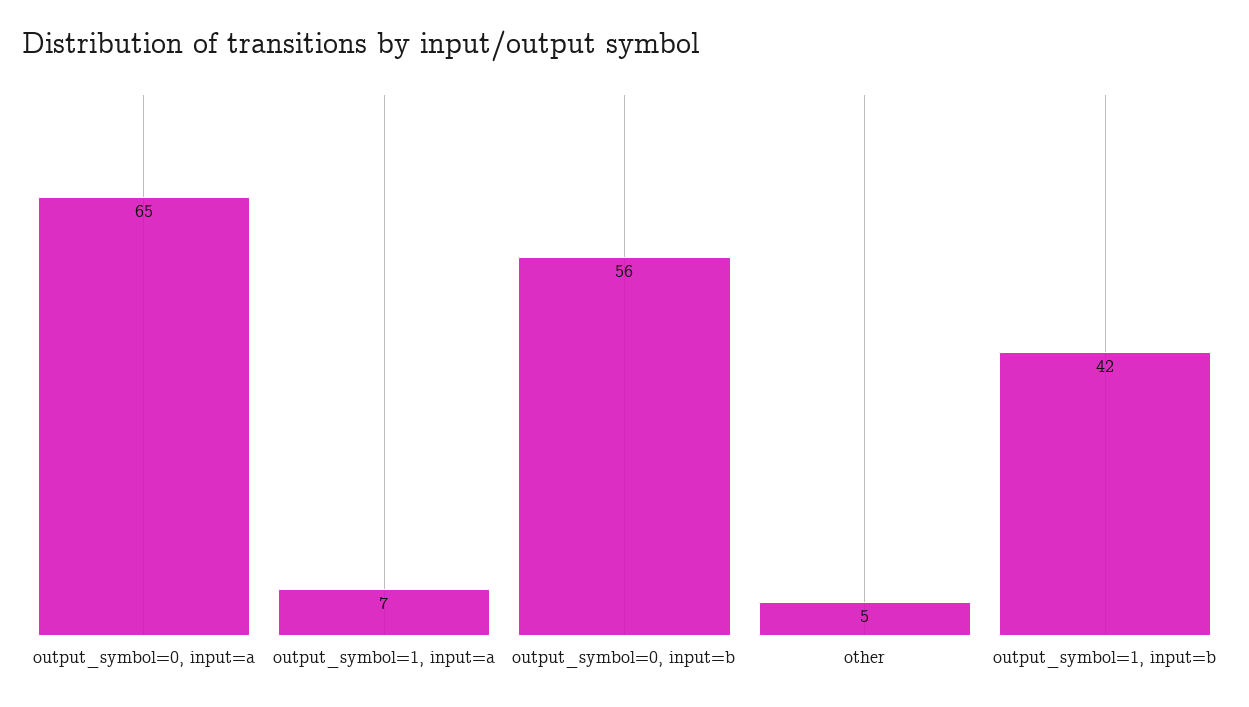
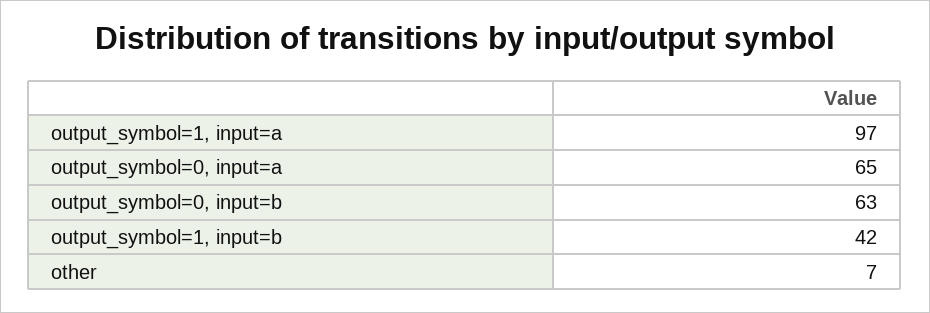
  {
    "output_symbol=0, input=a": 65,
-   "output_symbol=1, input=a": 7,
+   "output_symbol=1, input=a": 97,
-   "output_symbol=0, input=b": 56,
+   "output_symbol=0, input=b": 63,
-   "other": 5,
+   "other": 7,
    "output_symbol=1, input=b": 42
  }

